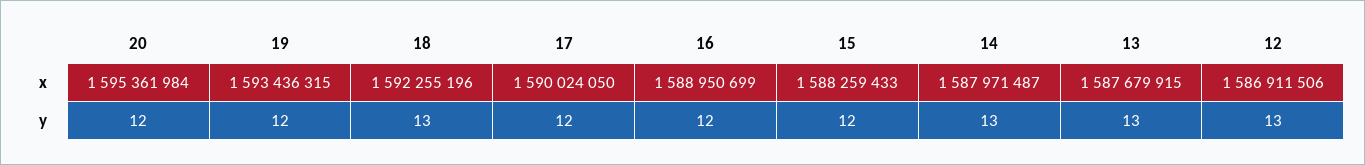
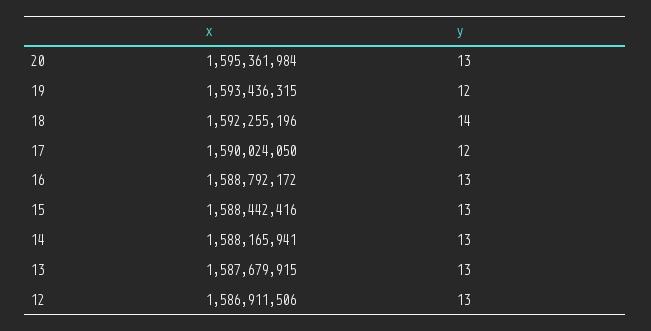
  {
    "20": {
      "x": 1595361984,
-     "y": 12
+     "y": 13
    },
    "19": {
      "x": 1593436315,
      "y": 12
    },
    "18": {
      "x": 1592255196,
-     "y": 13
+     "y": 14
    },
    "17": {
      "x": 1590024050,
      "y": 12
    },
    "16": {
-     "x": 1588950699,
+     "x": 1588792172,
-     "y": 12
+     "y": 13
    },
    "15": {
-     "x": 1588259433,
+     "x": 1588442416,
-     "y": 12
+     "y": 13
    },
    "14": {
-     "x": 1587971487,
+     "x": 1588165941,
      "y": 13
    },
    "13": {
      "x": 1587679915,
      "y": 13
    },
    "12": {
      "x": 1586911506,
      "y": 13
    }
  }

